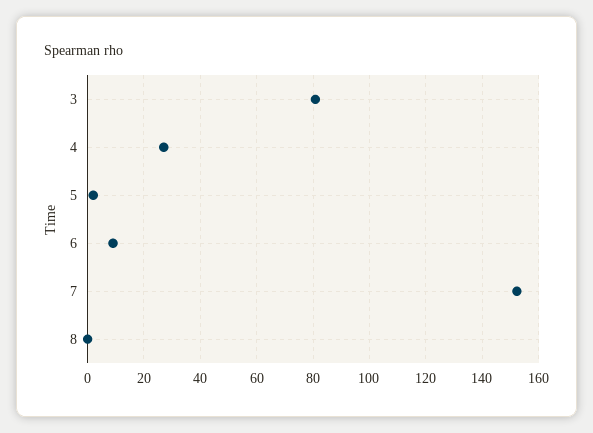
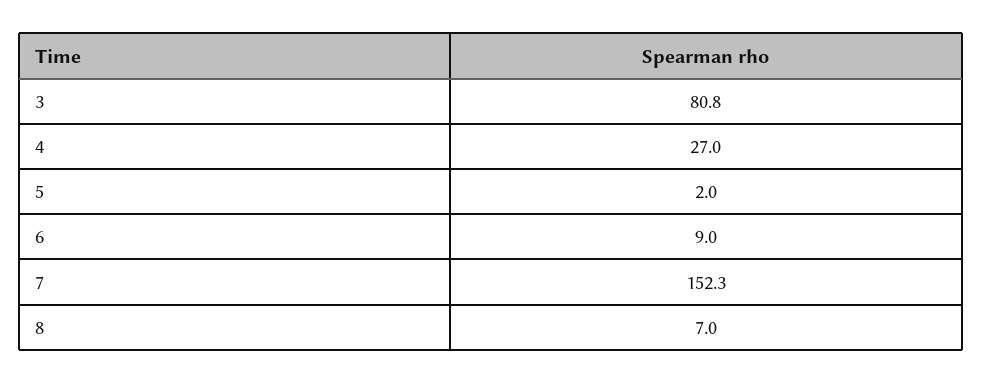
  {
    "3": 80.8,
    "4": 27,
    "5": 2,
    "6": 9,
    "7": 152.3,
-   "8": 0
+   "8": 7
  }

